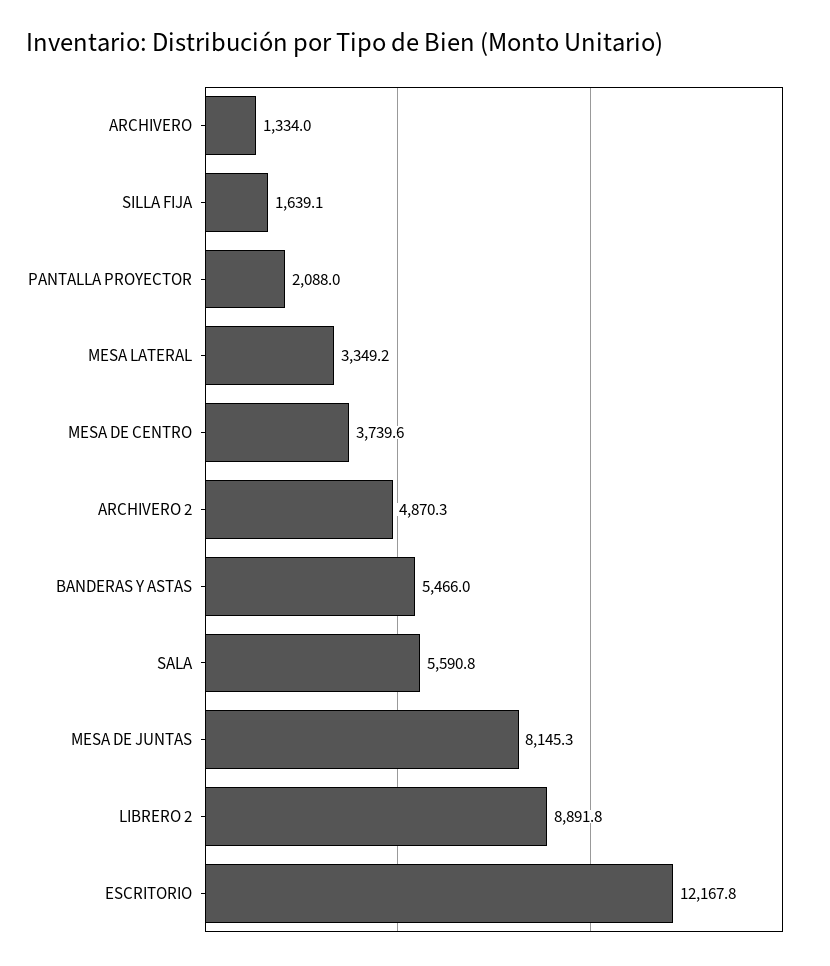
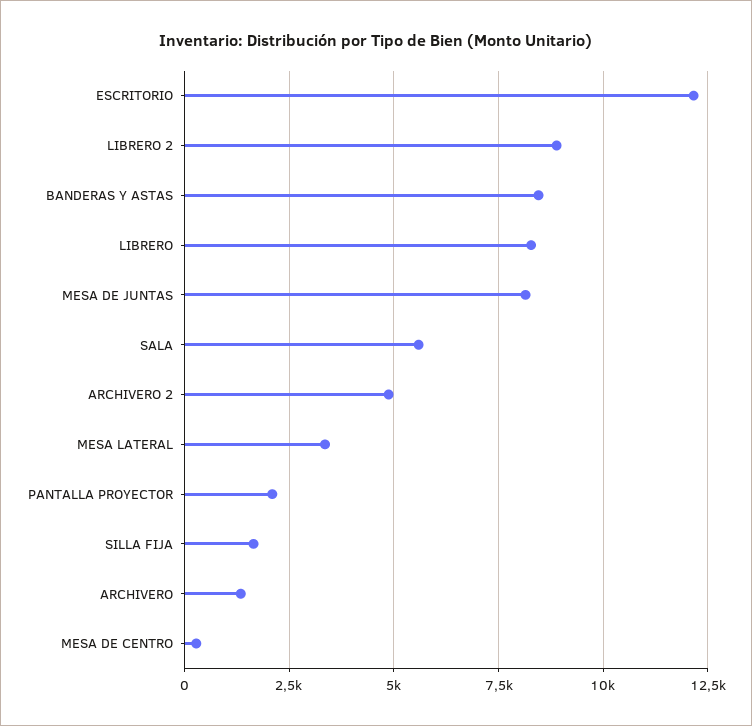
  {
    "ARCHIVERO": 1334,
    "SILLA FIJA": 1639.1,
    "PANTALLA PROYECTOR": 2088,
    "MESA LATERAL": 3349.2,
-   "MESA DE CENTRO": 3739.6,
+   "MESA DE CENTRO": 250,
    "ARCHIVERO 2": 4870.3,
-   "BANDERAS Y ASTAS": 5466,
+   "BANDERAS Y ASTAS": 8500,
    "SALA": 5590.8,
    "MESA DE JUNTAS": 8145.3,
    "LIBRERO 2": 8891.8,
-   "ESCRITORIO": 12167.8
+   "ESCRITORIO": 12167.8,
+   "LIBRERO": 8250
  }

